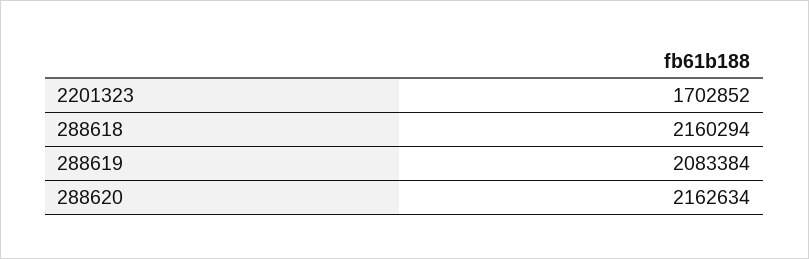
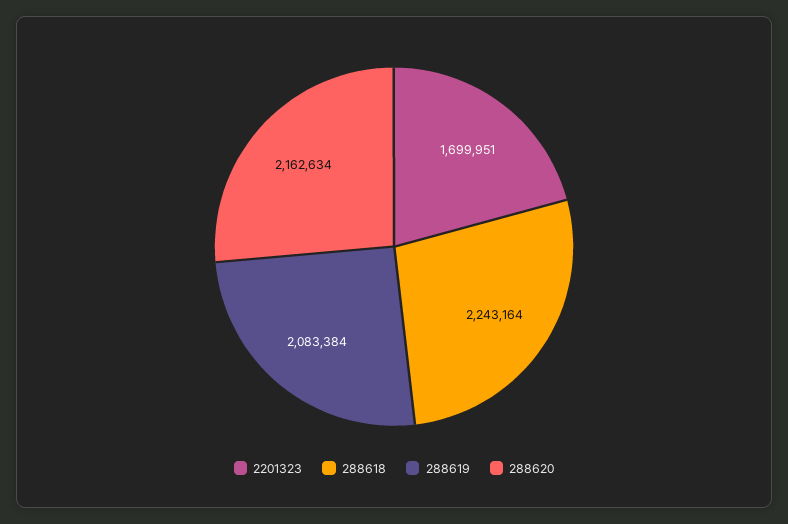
  {
-   "2201323": 1702852,
+   "2201323": 1699951,
-   "288618": 2160294,
+   "288618": 2243164,
    "288619": 2083384,
    "288620": 2162634
  }

